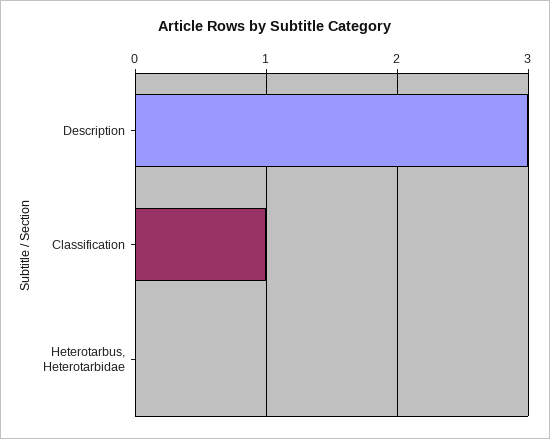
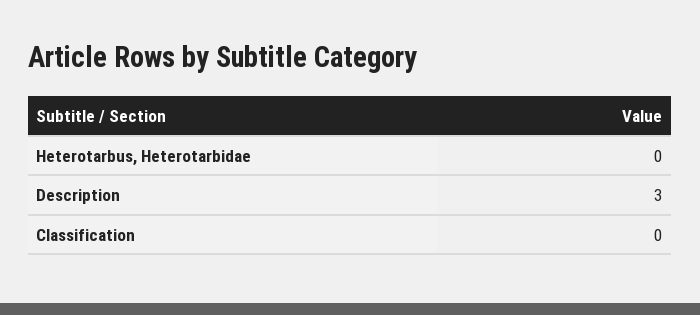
  {
    "Description": 3,
-   "Classification": 1,
+   "Classification": 0,
    "Heterotarbus, Heterotarbidae": 0
  }

